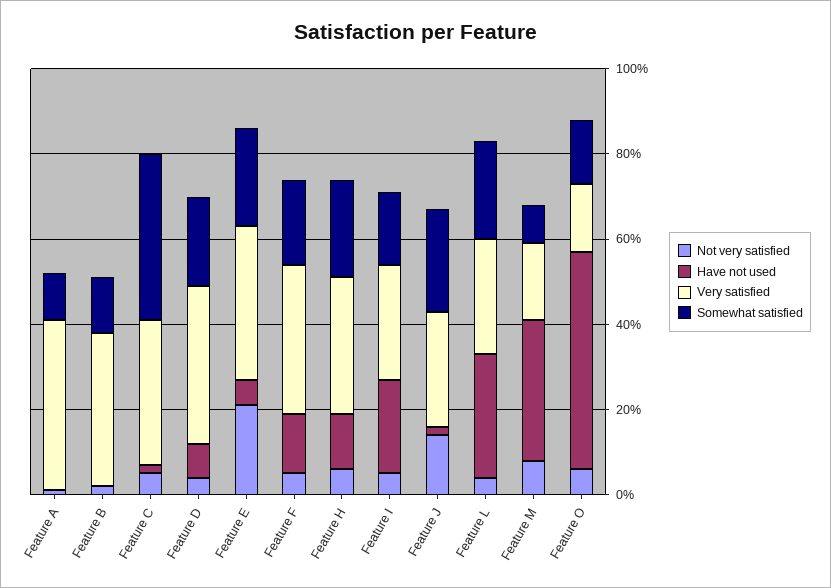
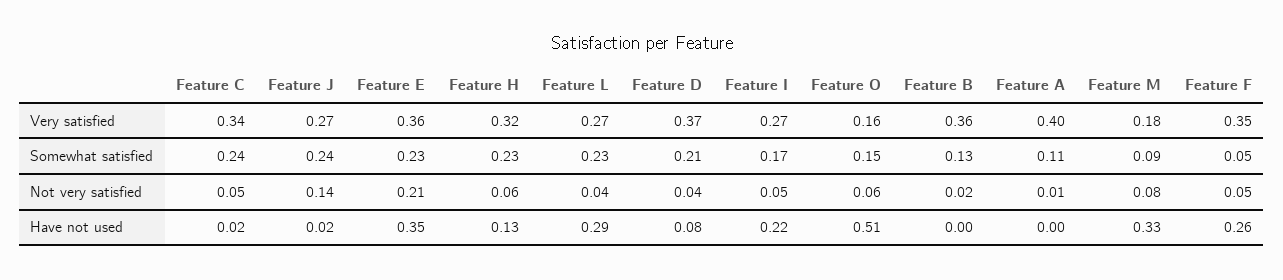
  {
    "Not very satisfied": {
      "Feature A": 0.01,
      "Feature B": 0.02,
      "Feature C": 0.05,
      "Feature D": 0.04,
      "Feature E": 0.21,
      "Feature F": 0.05,
      "Feature H": 0.06,
      "Feature I": 0.05,
      "Feature J": 0.14,
      "Feature L": 0.04,
      "Feature M": 0.08,
      "Feature O": 0.06
    },
    "Have not used": {
      "Feature A": 0,
      "Feature B": 0,
      "Feature C": 0.02,
      "Feature D": 0.08,
-     "Feature E": 0.05,
+     "Feature E": 0.35,
-     "Feature F": 0.15,
+     "Feature F": 0.26,
      "Feature H": 0.13,
      "Feature I": 0.22,
      "Feature J": 0.02,
      "Feature L": 0.29,
      "Feature M": 0.33,
      "Feature O": 0.51
    },
    "Very satisfied": {
      "Feature A": 0.4,
      "Feature B": 0.36,
      "Feature C": 0.34,
      "Feature D": 0.37,
      "Feature E": 0.36,
      "Feature F": 0.35,
      "Feature H": 0.32,
      "Feature I": 0.27,
      "Feature J": 0.27,
      "Feature L": 0.27,
      "Feature M": 0.18,
      "Feature O": 0.16
    },
    "Somewhat satisfied": {
      "Feature A": 0.11,
      "Feature B": 0.13,
-     "Feature C": 0.4,
+     "Feature C": 0.24,
      "Feature D": 0.21,
      "Feature E": 0.23,
-     "Feature F": 0.2,
+     "Feature F": 0.05,
      "Feature H": 0.23,
      "Feature I": 0.17,
      "Feature J": 0.24,
      "Feature L": 0.23,
      "Feature M": 0.09,
      "Feature O": 0.15
    }
  }

